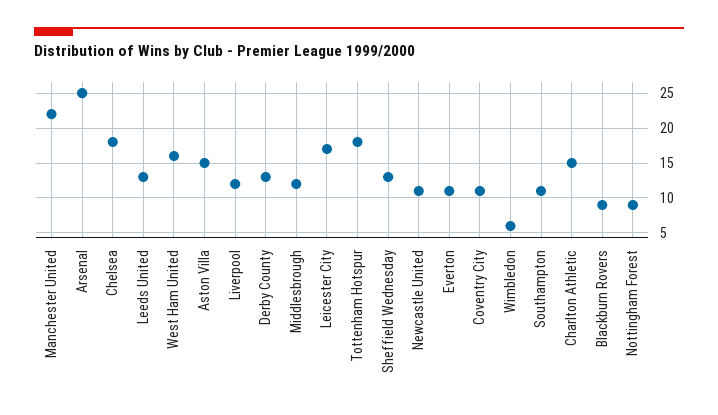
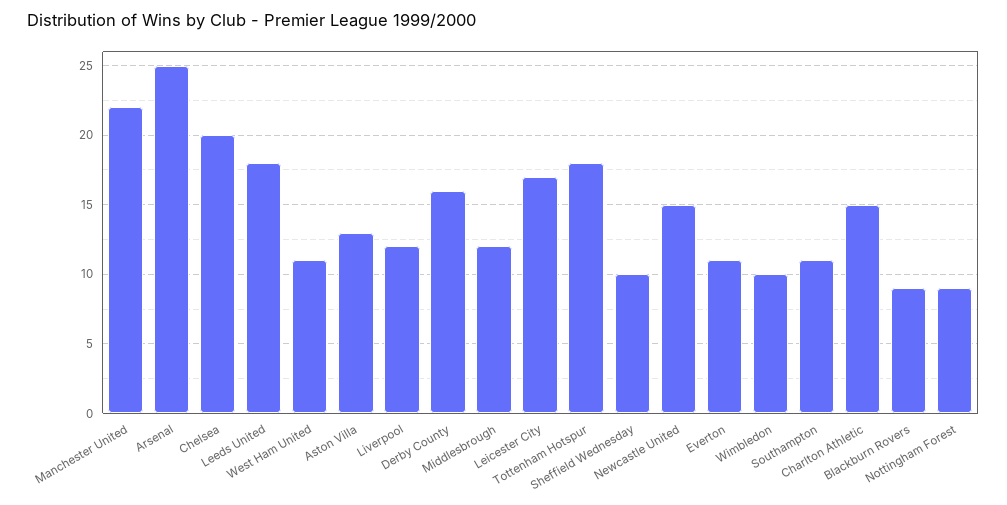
  {
    "Manchester United": 22,
    "Arsenal": 25,
-   "Chelsea": 18,
+   "Chelsea": 20,
-   "Leeds United": 13,
+   "Leeds United": 18,
-   "West Ham United": 16,
+   "West Ham United": 11,
-   "Aston Villa": 15,
+   "Aston Villa": 13,
    "Liverpool": 12,
-   "Derby County": 13,
+   "Derby County": 16,
    "Middlesbrough": 12,
    "Leicester City": 17,
    "Tottenham Hotspur": 18,
-   "Sheffield Wednesday": 13,
+   "Sheffield Wednesday": 10,
-   "Newcastle United": 11,
+   "Newcastle United": 15,
    "Everton": 11,
-   "Coventry City": 11,
-   "Wimbledon": 6,
+   "Wimbledon": 10,
    "Southampton": 11,
    "Charlton Athletic": 15,
    "Blackburn Rovers": 9,
    "Nottingham Forest": 9
  }

